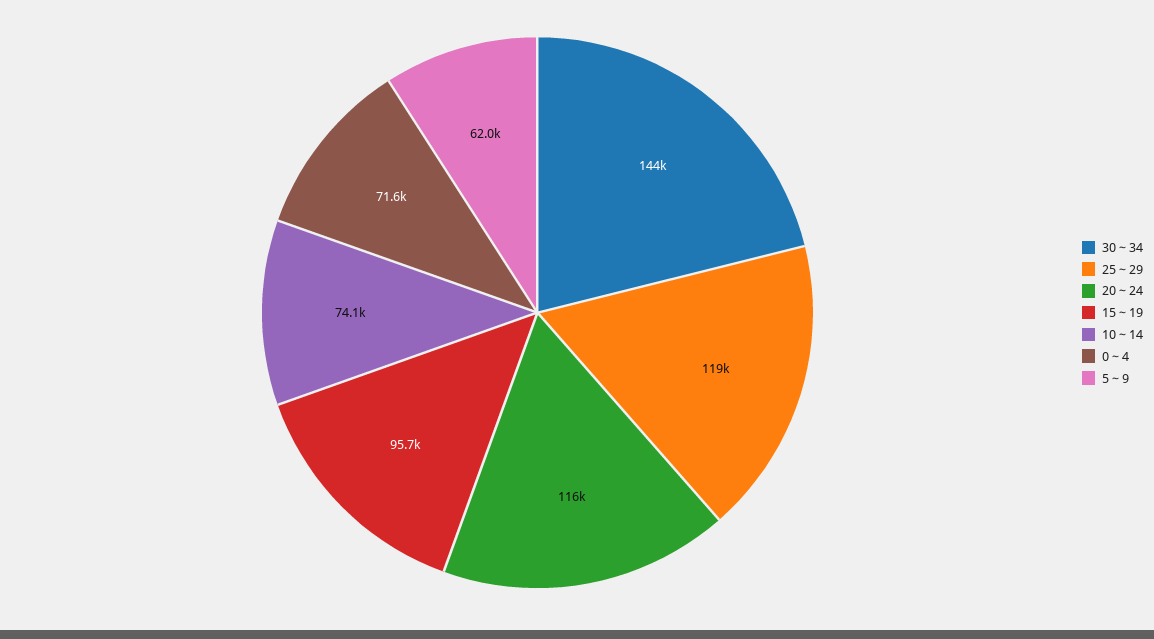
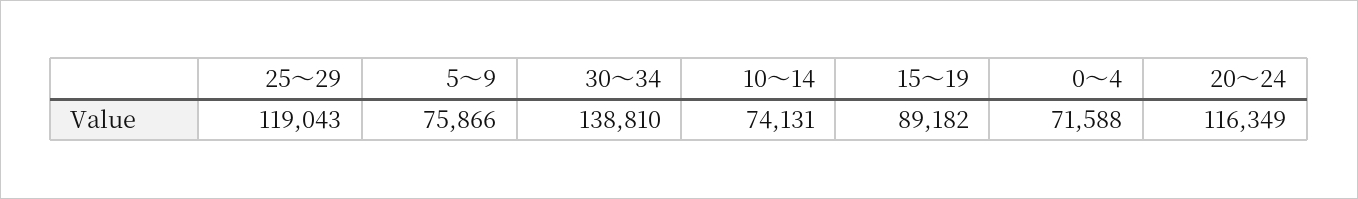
  {
-   "30～34": 144000,
+   "30～34": 138810,
    "25～29": 119043,
    "20～24": 116349,
-   "15～19": 95700,
+   "15～19": 89182,
    "10～14": 74131,
    "0～4": 71588,
-   "5～9": 62000
+   "5～9": 75866
  }

